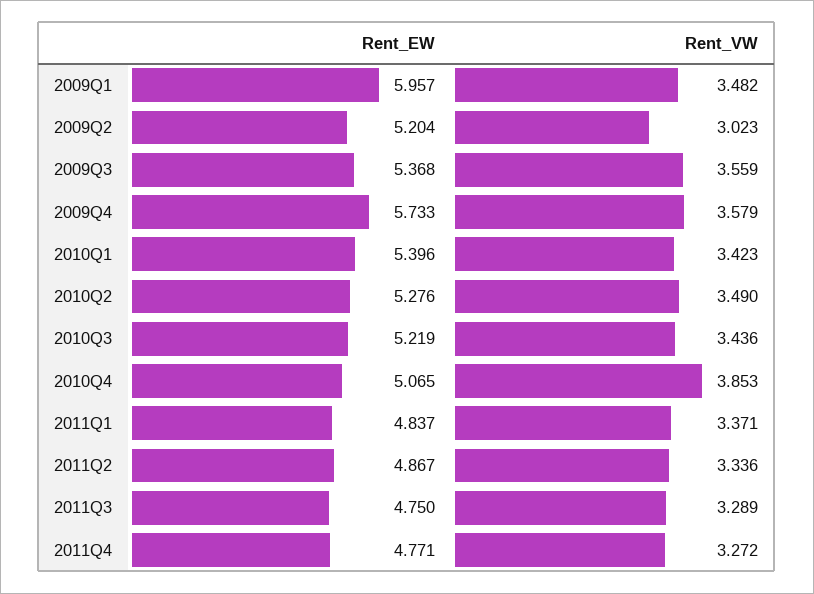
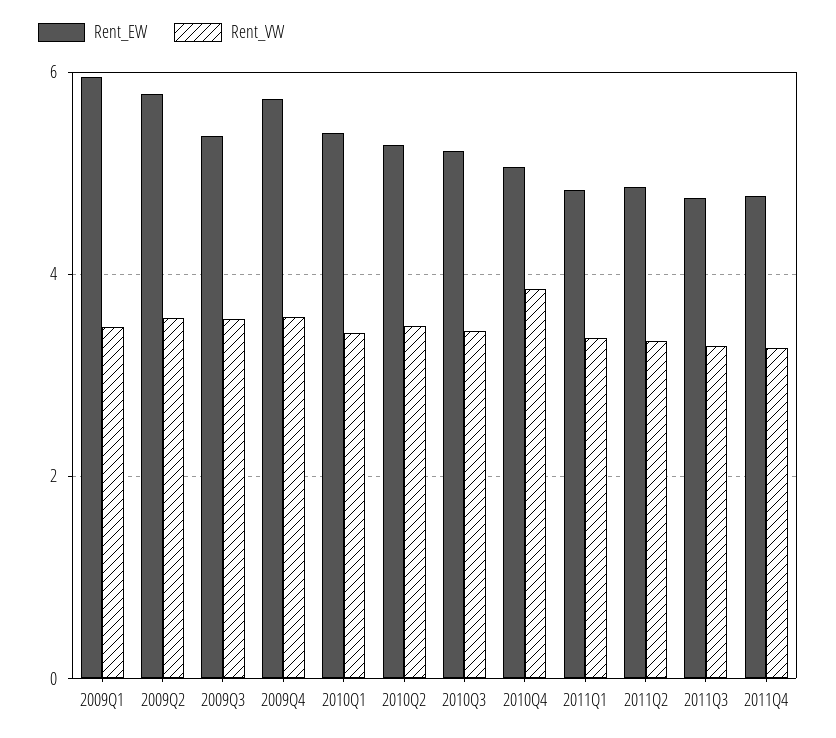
  {
    "Rent_EW": {
      "2009Q1": 5.957,
-     "2009Q2": 5.204,
+     "2009Q2": 5.8,
      "2009Q3": 5.368,
      "2009Q4": 5.733,
      "2010Q1": 5.396,
      "2010Q2": 5.276,
      "2010Q3": 5.219,
      "2010Q4": 5.065,
      "2011Q1": 4.837,
      "2011Q2": 4.867,
      "2011Q3": 4.75,
      "2011Q4": 4.771
    },
    "Rent_VW": {
      "2009Q1": 3.482,
-     "2009Q2": 3.023,
+     "2009Q2": 3.6,
      "2009Q3": 3.559,
      "2009Q4": 3.579,
      "2010Q1": 3.423,
      "2010Q2": 3.49,
      "2010Q3": 3.436,
      "2010Q4": 3.853,
      "2011Q1": 3.371,
      "2011Q2": 3.336,
      "2011Q3": 3.289,
      "2011Q4": 3.272
    }
  }

